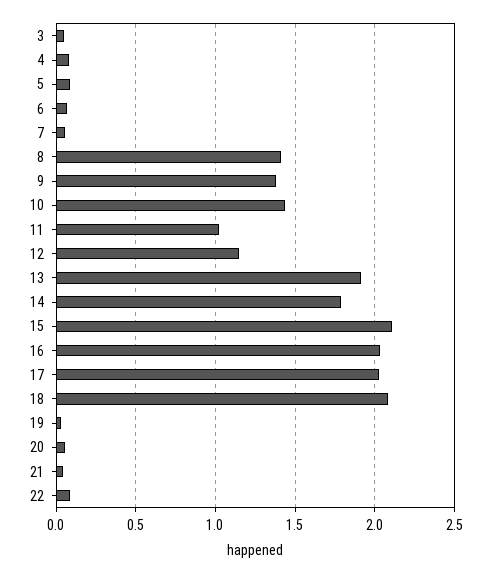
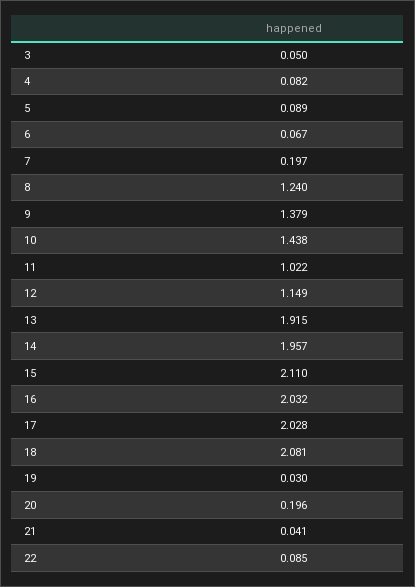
  {
    "3": 0.05,
    "4": 0.082,
    "5": 0.089,
    "6": 0.067,
-   "7": 0.05,
+   "7": 0.197,
-   "8": 1.4,
+   "8": 1.24,
    "9": 1.379,
    "10": 1.438,
    "11": 1.022,
    "12": 1.149,
    "13": 1.915,
-   "14": 1.8,
+   "14": 1.957,
    "15": 2.11,
    "16": 2.032,
    "17": 2.028,
    "18": 2.081,
    "19": 0.03,
-   "20": 0.05,
+   "20": 0.196,
    "21": 0.041,
    "22": 0.085
  }

